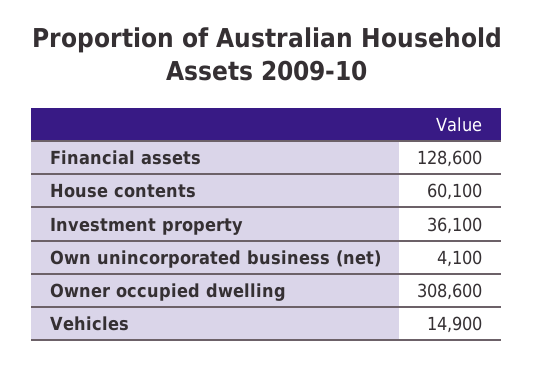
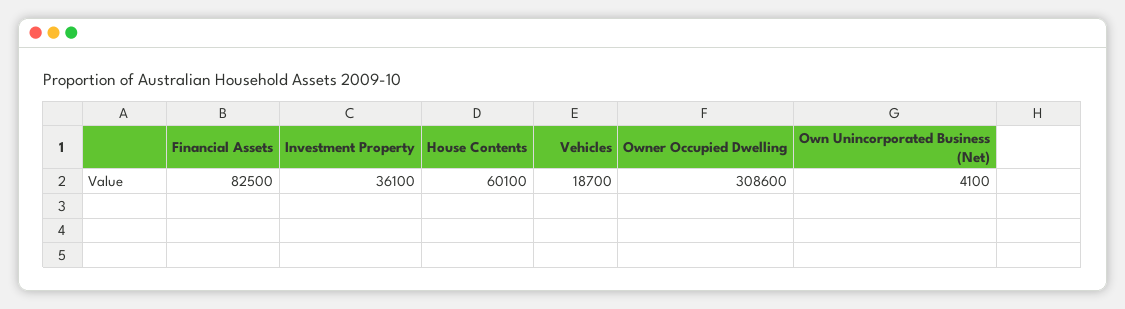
  {
-   "Financial assets": 128600,
+   "Financial assets": 82500,
    "House contents": 60100,
    "Investment property": 36100,
    "Own unincorporated business (net)": 4100,
    "Owner occupied dwelling": 308600,
-   "Vehicles": 14900
+   "Vehicles": 18700
  }

